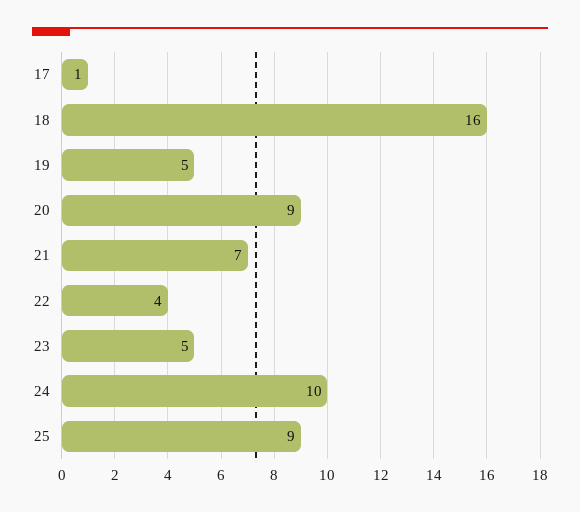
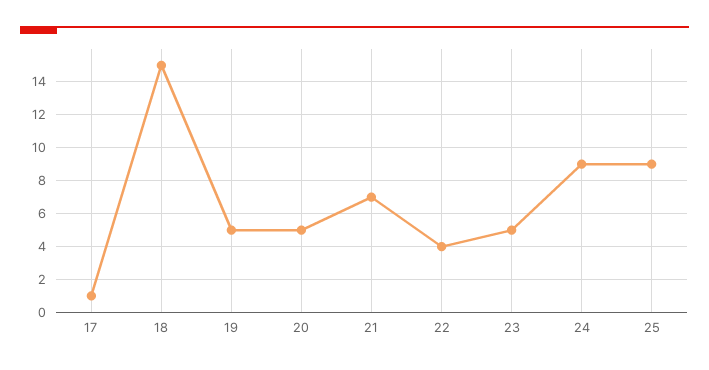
  {
    "17": 1,
-   "18": 16,
+   "18": 15,
    "19": 5,
-   "20": 9,
+   "20": 5,
    "21": 7,
    "22": 4,
    "23": 5,
-   "24": 10,
+   "24": 9,
    "25": 9
  }

